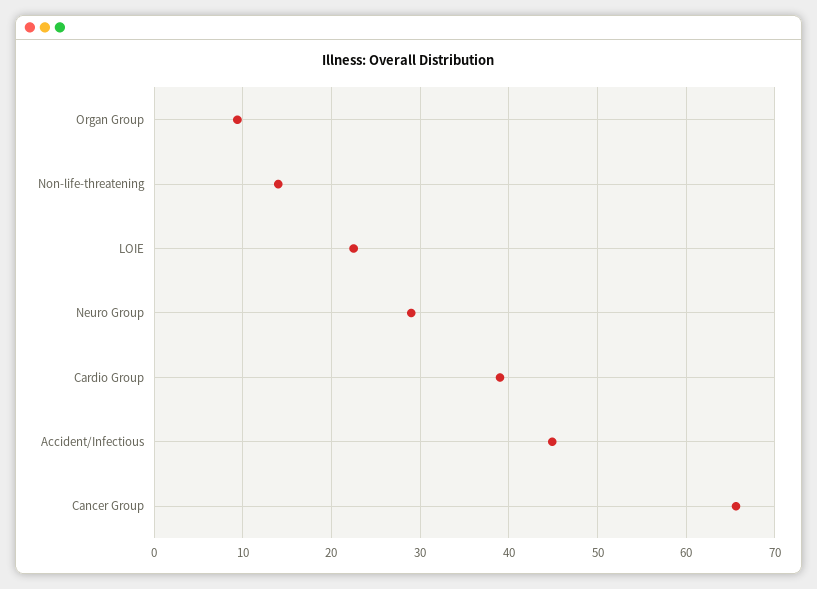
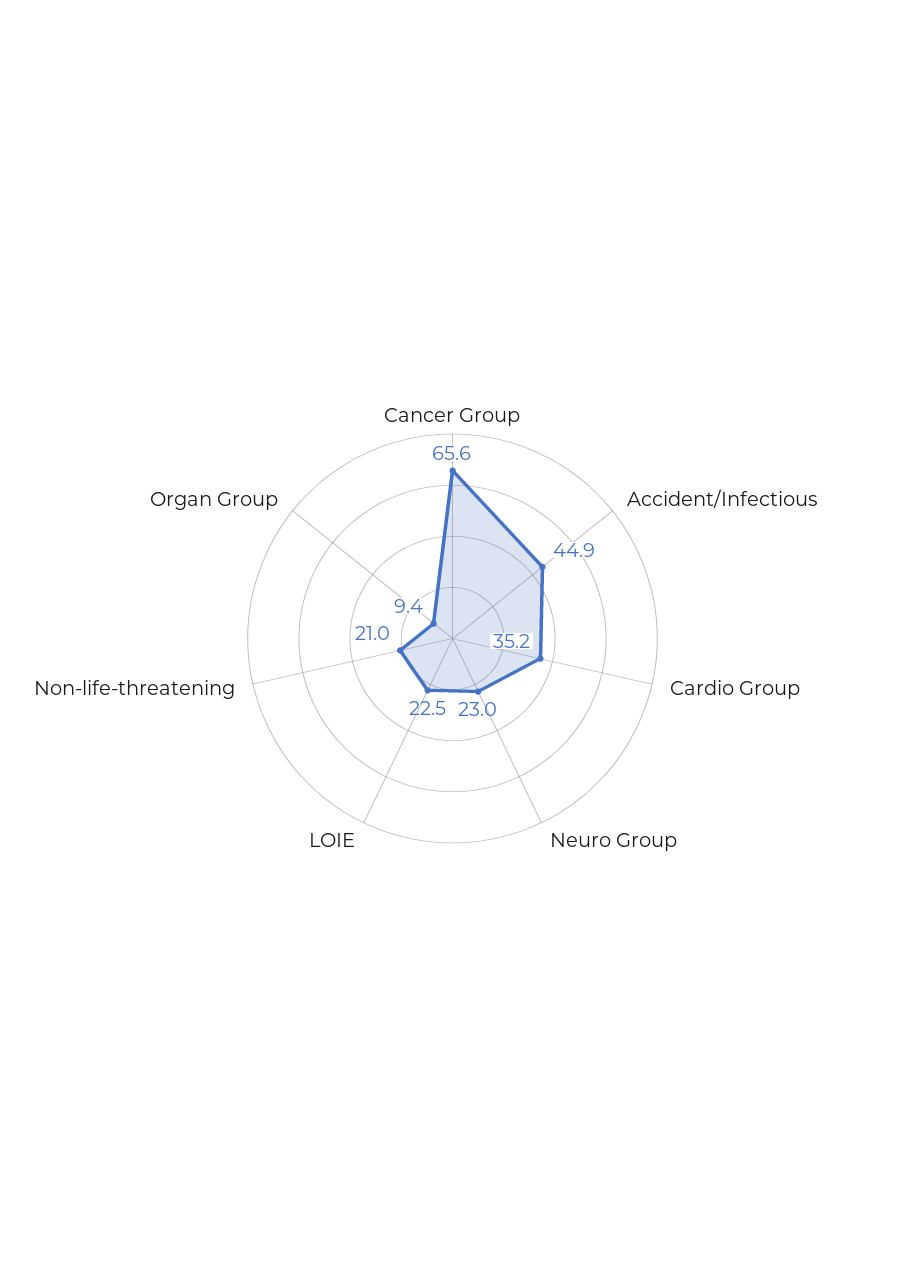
  {
    "Organ Group": 9.4,
-   "Non-life-threatening": 14,
+   "Non-life-threatening": 21,
    "LOIE": 22.5,
-   "Neuro Group": 29,
+   "Neuro Group": 23,
-   "Cardio Group": 39,
+   "Cardio Group": 35.2,
    "Accident/Infectious": 44.9,
    "Cancer Group": 65.6
  }

